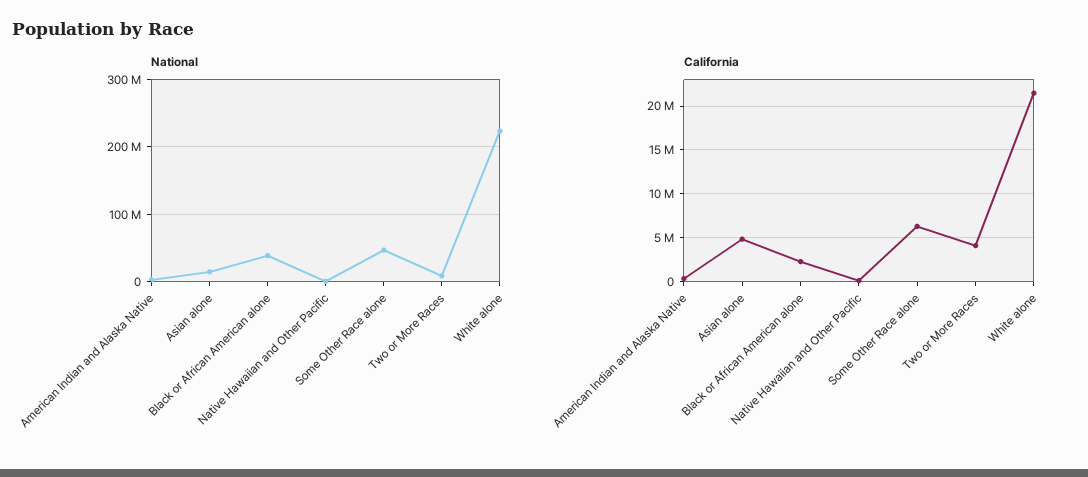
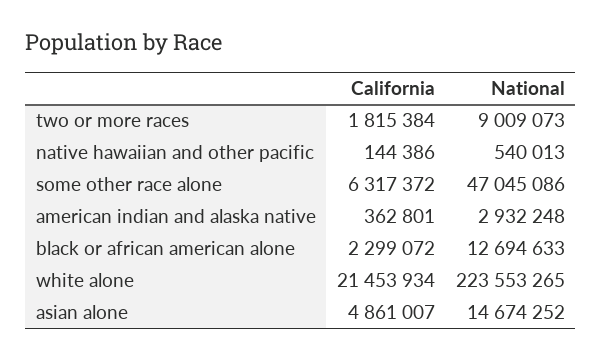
  {
    "National": {
      "American Indian and Alaska Native": 2932248,
      "Asian alone": 14674252,
-     "Black or African American alone": 40000000,
+     "Black or African American alone": 12694633,
      "Native Hawaiian and Other Pacific": 540013,
      "Some Other Race alone": 47045086,
      "Two or More Races": 9009073,
      "White alone": 223553265
    },
    "California": {
      "American Indian and Alaska Native": 362801,
      "Asian alone": 4861007,
      "Black or African American alone": 2299072,
      "Native Hawaiian and Other Pacific": 144386,
      "Some Other Race alone": 6317372,
-     "Two or More Races": 4000000,
+     "Two or More Races": 1815384,
      "White alone": 21453934
    }
  }

